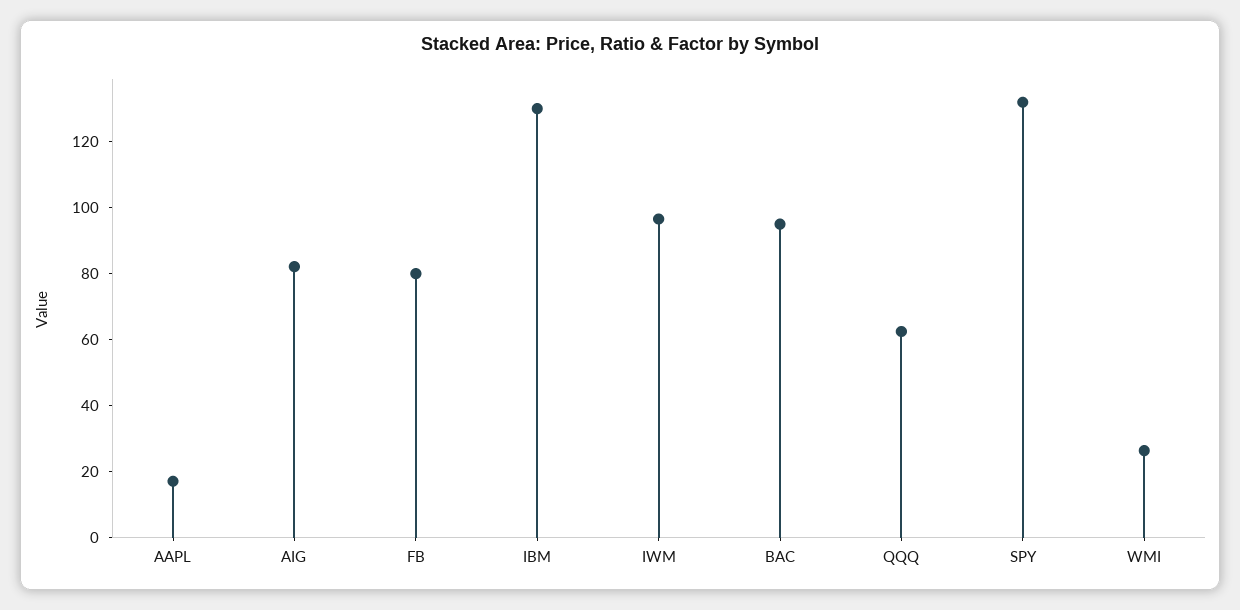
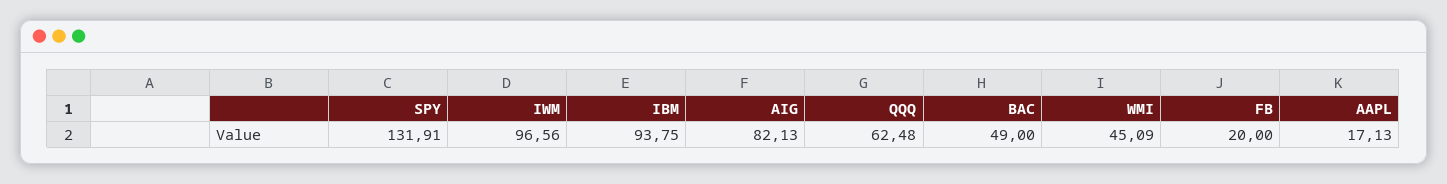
  {
    "AAPL": 17.13,
    "AIG": 82.13,
-   "FB": 80,
+   "FB": 20,
-   "IBM": 130,
+   "IBM": 93.75,
    "IWM": 96.56,
-   "BAC": 95,
+   "BAC": 49,
    "QQQ": 62.48,
    "SPY": 131.91,
-   "WMI": 25
+   "WMI": 45.09
  }

